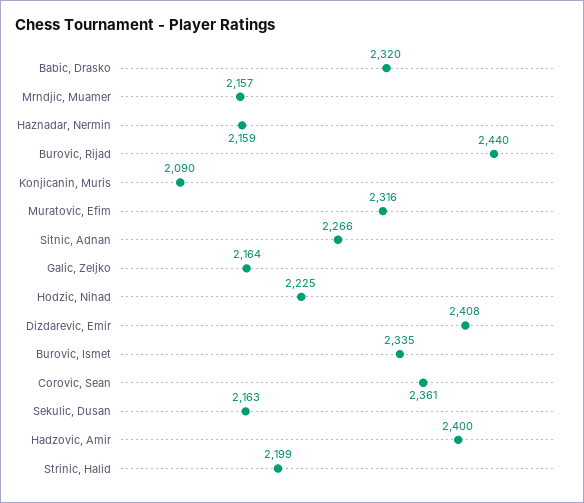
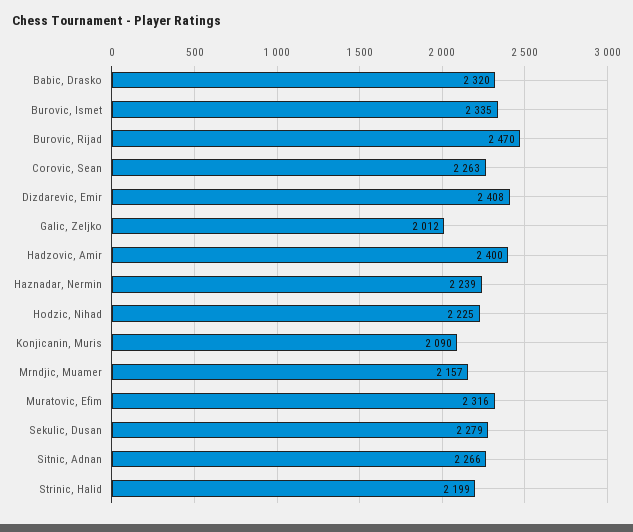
  {
    "Babic, Drasko": 2320,
    "Mrndjic, Muamer": 2157,
-   "Haznadar, Nermin": 2159,
+   "Haznadar, Nermin": 2239,
-   "Burovic, Rijad": 2440,
+   "Burovic, Rijad": 2470,
    "Konjicanin, Muris": 2090,
    "Muratovic, Efim": 2316,
    "Sitnic, Adnan": 2266,
-   "Galic, Zeljko": 2164,
+   "Galic, Zeljko": 2012,
    "Hodzic, Nihad": 2225,
    "Dizdarevic, Emir": 2408,
    "Burovic, Ismet": 2335,
-   "Corovic, Sean": 2361,
+   "Corovic, Sean": 2263,
-   "Sekulic, Dusan": 2163,
+   "Sekulic, Dusan": 2279,
    "Hadzovic, Amir": 2400,
    "Strinic, Halid": 2199
  }

